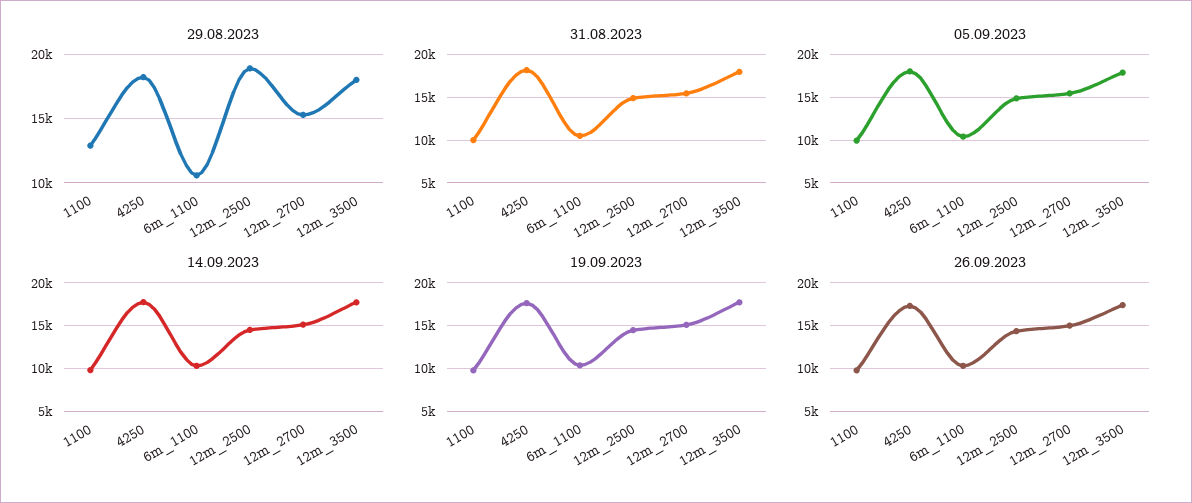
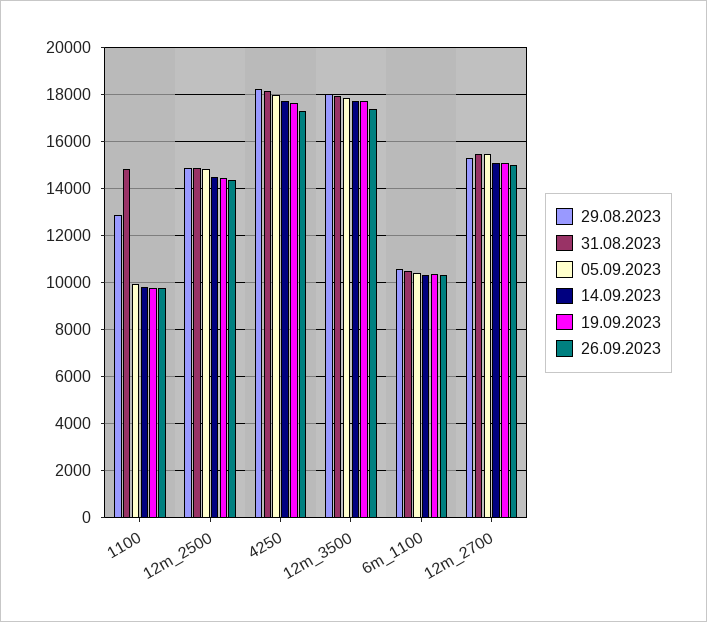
  {
    "29.08.2023": {
      "1100": 13000,
      "4250": 18000,
      "6m_1100": 10500,
-     "12m_2500": 19000,
+     "12m_2500": 15000,
      "12m_2700": 15500,
      "12m_3500": 18000
    },
    "31.08.2023": {
-     "1100": 10000,
+     "1100": 15000,
      "4250": 18000,
      "6m_1100": 10500,
      "12m_2500": 15000,
      "12m_2700": 15500,
      "12m_3500": 18000
    },
    "05.09.2023": {
      "1100": 10000,
      "4250": 18000,
      "6m_1100": 10500,
      "12m_2500": 15000,
      "12m_2700": 15500,
      "12m_3500": 18000
    },
    "14.09.2023": {
      "1100": 10000,
      "4250": 17500,
      "6m_1100": 10500,
      "12m_2500": 14500,
      "12m_2700": 15000,
      "12m_3500": 17500
    },
    "19.09.2023": {
      "1100": 10000,
      "4250": 17500,
      "6m_1100": 10500,
      "12m_2500": 14500,
      "12m_2700": 15000,
      "12m_3500": 17500
    },
    "26.09.2023": {
      "1100": 10000,
      "4250": 17500,
      "6m_1100": 10500,
      "12m_2500": 14500,
      "12m_2700": 15000,
      "12m_3500": 17500
    }
  }

